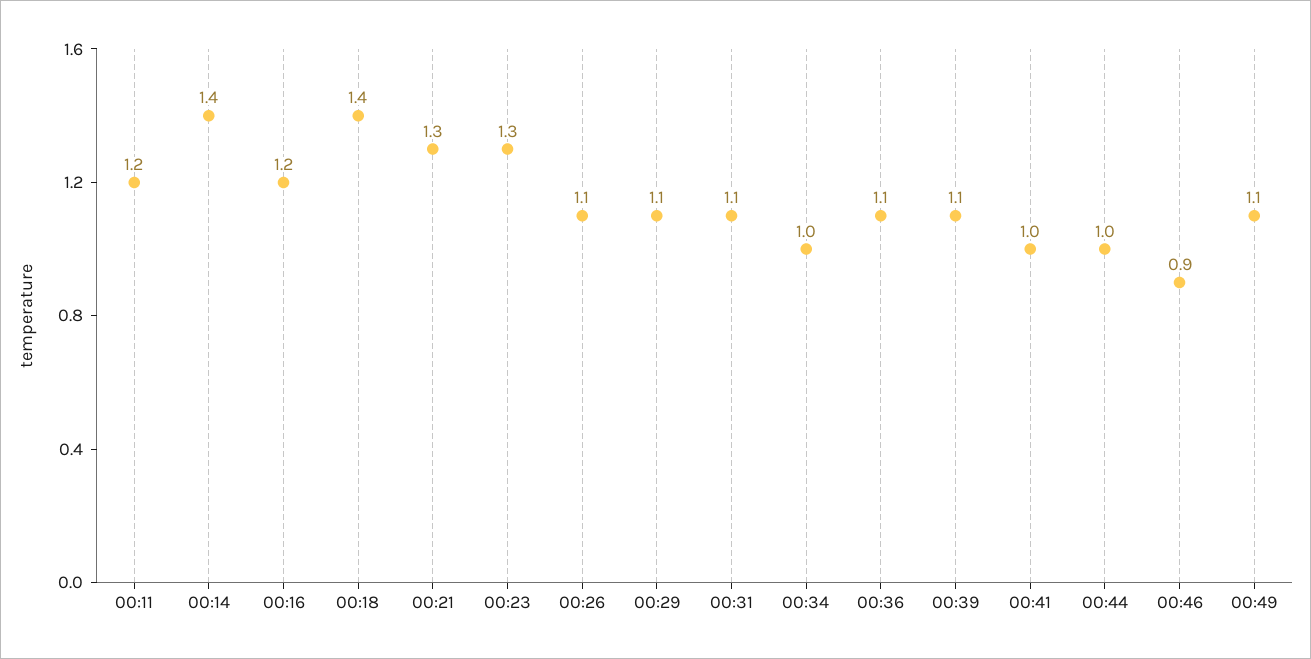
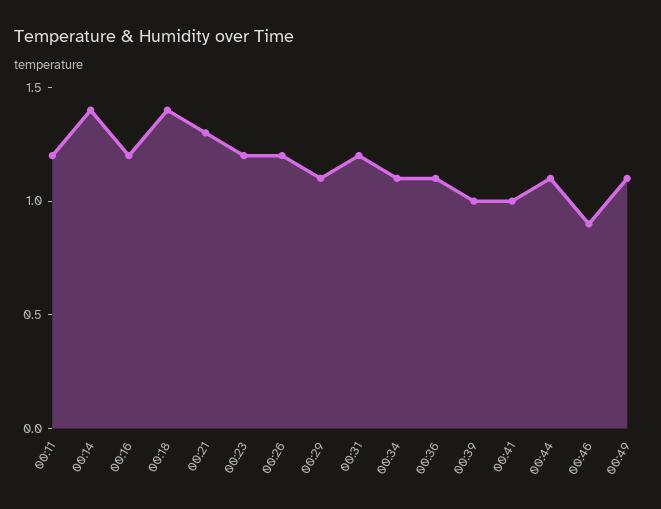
  {
    "00:11": 1.2,
    "00:14": 1.4,
    "00:16": 1.2,
    "00:18": 1.4,
    "00:21": 1.3,
-   "00:23": 1.3,
+   "00:23": 1.2,
-   "00:26": 1.1,
+   "00:26": 1.2,
    "00:29": 1.1,
-   "00:31": 1.1,
+   "00:31": 1.2,
-   "00:34": 1,
+   "00:34": 1.1,
    "00:36": 1.1,
-   "00:39": 1.1,
+   "00:39": 1,
    "00:41": 1,
-   "00:44": 1,
+   "00:44": 1.1,
    "00:46": 0.9,
    "00:49": 1.1
  }

